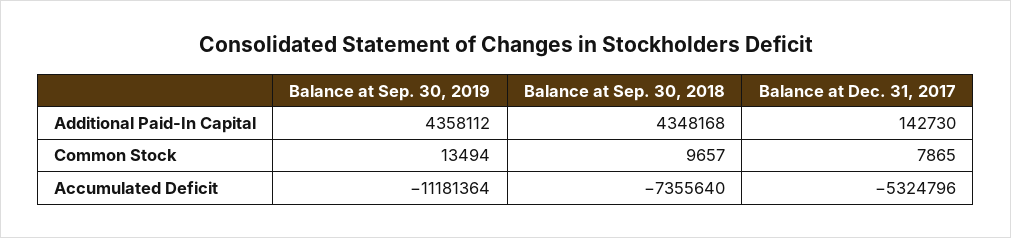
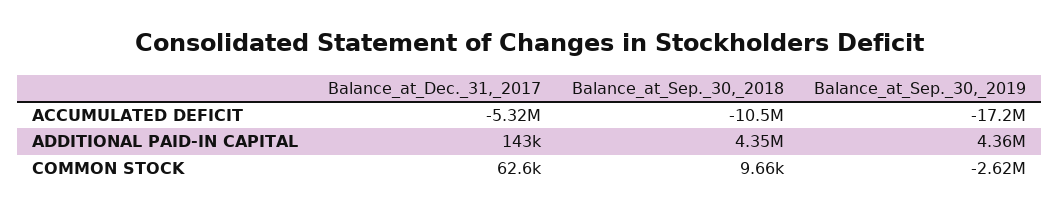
  {
    "Balance at Sep. 30, 2019": {
      "Additional Paid-In Capital": 4358112,
-     "Common Stock": 13494,
+     "Common Stock": -2620000,
-     "Accumulated Deficit": -11181364
+     "Accumulated Deficit": -17200000
    },
    "Balance at Sep. 30, 2018": {
      "Additional Paid-In Capital": 4348168,
      "Common Stock": 9657,
-     "Accumulated Deficit": -7355640
+     "Accumulated Deficit": -10500000
    },
    "Balance at Dec. 31, 2017": {
      "Additional Paid-In Capital": 142730,
-     "Common Stock": 7865,
+     "Common Stock": 62600,
      "Accumulated Deficit": -5324796
    }
  }

